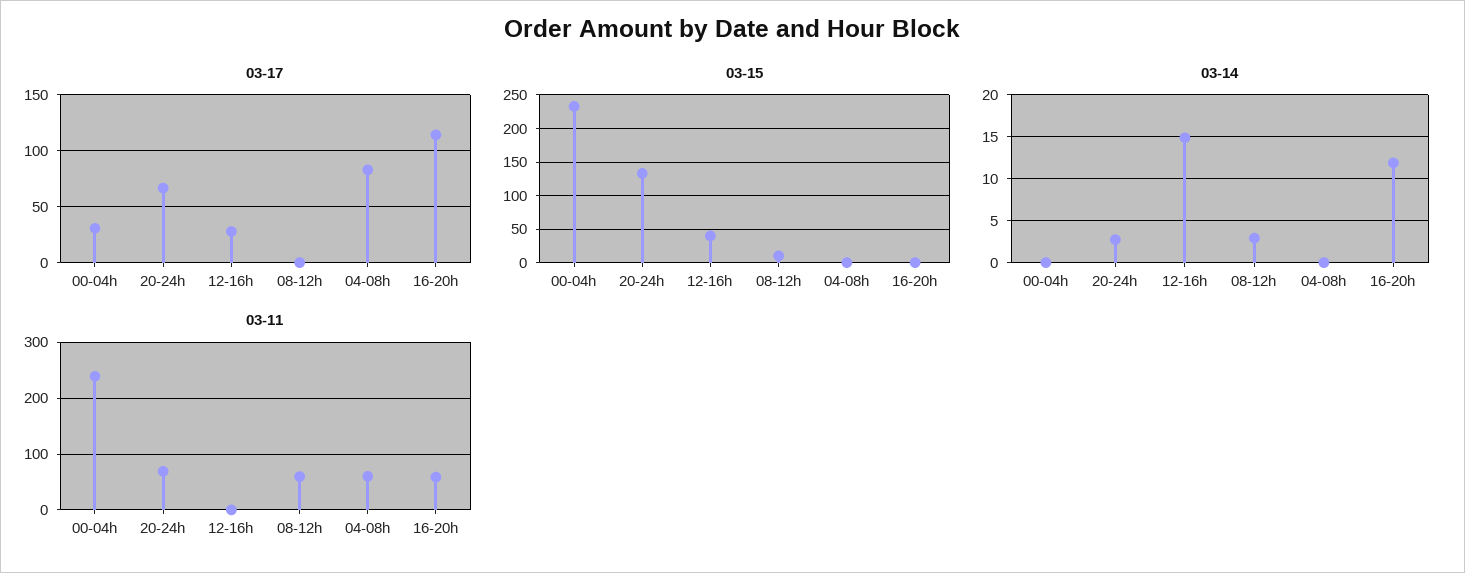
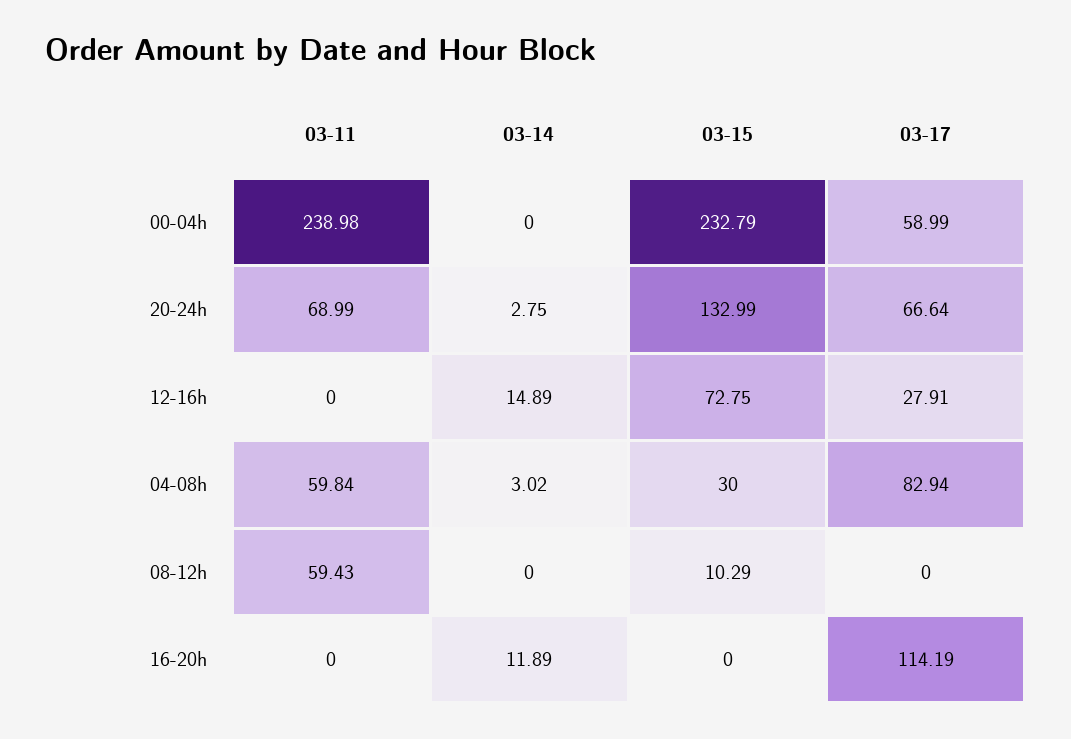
  {
    "03-17": {
-     "00-04h": 30,
+     "00-04h": 58.99,
      "20-24h": 66.64,
      "12-16h": 27.91,
      "08-12h": 0,
      "04-08h": 82.94,
      "16-20h": 114.19
    },
    "03-15": {
      "00-04h": 232.79,
      "20-24h": 132.99,
-     "12-16h": 40,
+     "12-16h": 72.75,
      "08-12h": 10.29,
-     "04-08h": 0,
+     "04-08h": 30,
      "16-20h": 0
    },
    "03-14": {
      "00-04h": 0,
      "20-24h": 2.75,
      "12-16h": 14.89,
-     "08-12h": 3,
+     "08-12h": 0,
-     "04-08h": 0,
+     "04-08h": 3.02,
      "16-20h": 11.89
    },
    "03-11": {
      "00-04h": 238.98,
      "20-24h": 68.99,
      "12-16h": 0,
      "08-12h": 59.43,
      "04-08h": 59.84,
-     "16-20h": 60
+     "16-20h": 0
    }
  }

